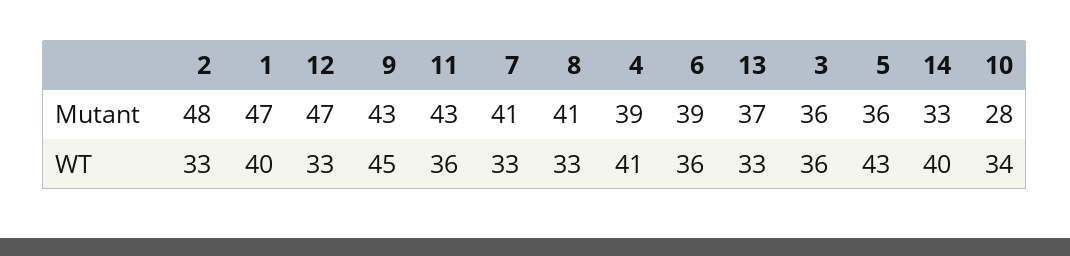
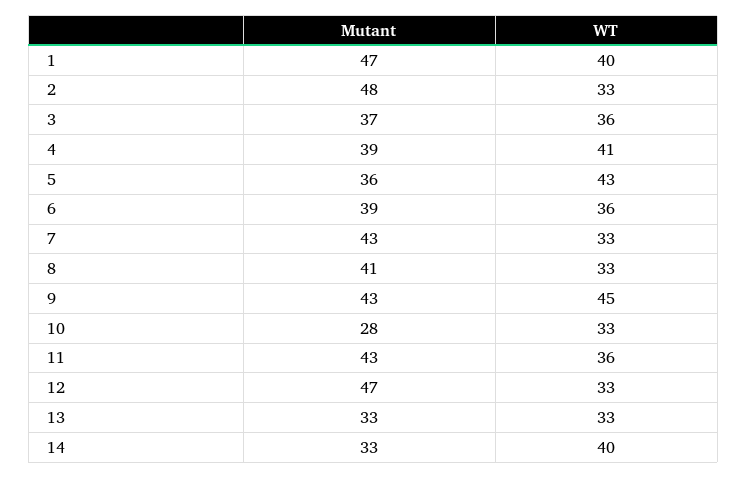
  {
    "2": {
      "Mutant": 48,
      "WT": 33
    },
    "1": {
      "Mutant": 47,
      "WT": 40
    },
    "12": {
      "Mutant": 47,
      "WT": 33
    },
    "9": {
      "Mutant": 43,
      "WT": 45
    },
    "11": {
      "Mutant": 43,
      "WT": 36
    },
    "7": {
-     "Mutant": 41,
+     "Mutant": 43,
      "WT": 33
    },
    "8": {
      "Mutant": 41,
      "WT": 33
    },
    "4": {
      "Mutant": 39,
      "WT": 41
    },
    "6": {
      "Mutant": 39,
      "WT": 36
    },
    "13": {
-     "Mutant": 37,
+     "Mutant": 33,
      "WT": 33
    },
    "3": {
-     "Mutant": 36,
+     "Mutant": 37,
      "WT": 36
    },
    "5": {
      "Mutant": 36,
      "WT": 43
    },
    "14": {
      "Mutant": 33,
      "WT": 40
    },
    "10": {
      "Mutant": 28,
-     "WT": 34
+     "WT": 33
    }
  }

